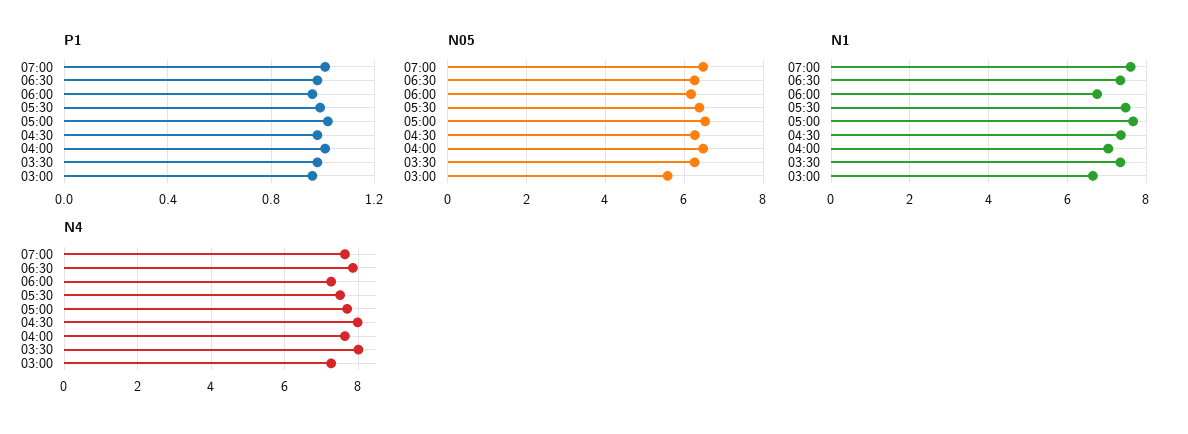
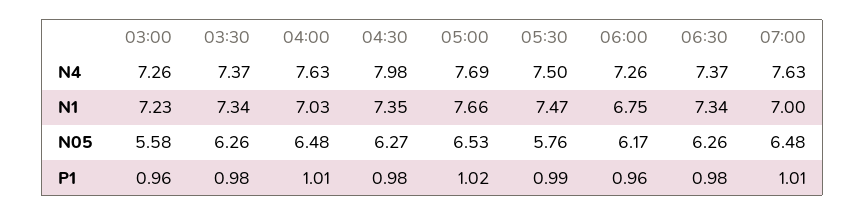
  {
    "P1": {
      "07:00": 1.01,
      "06:30": 0.98,
      "06:00": 0.96,
      "05:30": 0.99,
      "05:00": 1.02,
      "04:30": 0.98,
      "04:00": 1.01,
      "03:30": 0.98,
      "03:00": 0.96
    },
    "N05": {
      "07:00": 6.48,
      "06:30": 6.26,
      "06:00": 6.17,
-     "05:30": 6.4,
+     "05:30": 5.76,
      "05:00": 6.53,
      "04:30": 6.27,
      "04:00": 6.48,
      "03:30": 6.26,
      "03:00": 5.58
    },
    "N1": {
-     "07:00": 7.6,
+     "07:00": 7,
      "06:30": 7.34,
      "06:00": 6.75,
      "05:30": 7.47,
      "05:00": 7.66,
      "04:30": 7.35,
      "04:00": 7.03,
      "03:30": 7.34,
-     "03:00": 6.6
+     "03:00": 7.23
    },
    "N4": {
      "07:00": 7.63,
-     "06:30": 7.8,
+     "06:30": 7.37,
      "06:00": 7.26,
      "05:30": 7.5,
      "05:00": 7.69,
      "04:30": 7.98,
      "04:00": 7.63,
-     "03:30": 8,
+     "03:30": 7.37,
      "03:00": 7.26
    }
  }

